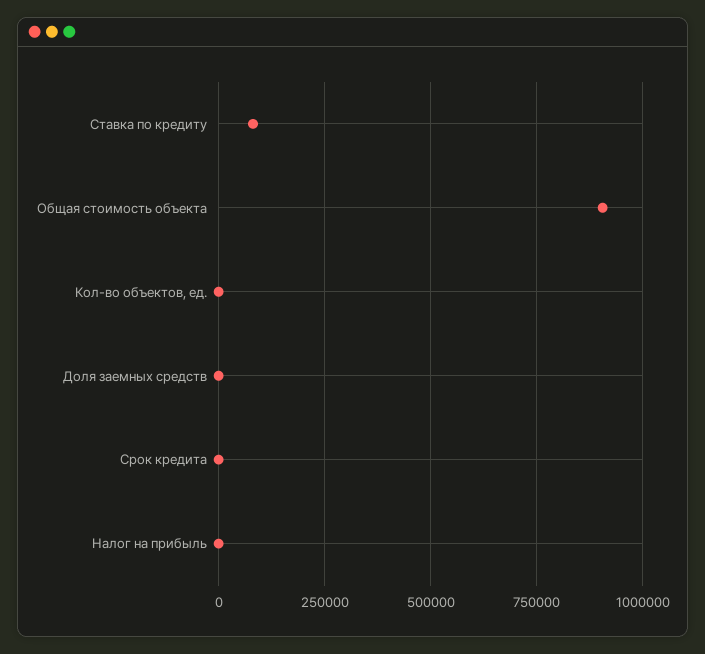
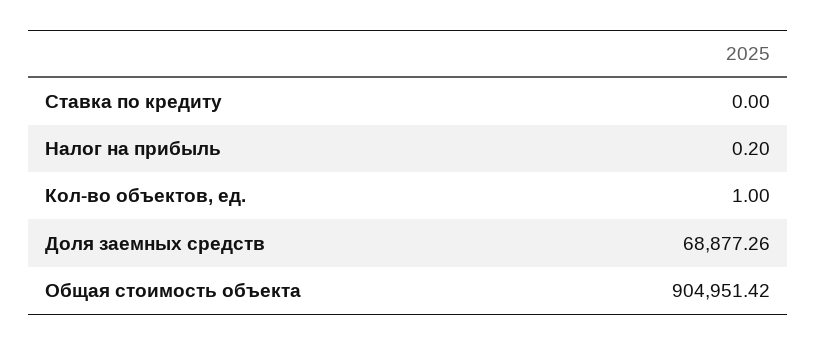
  {
-   "Ставка по кредиту": 75000,
+   "Ставка по кредиту": 0,
    "Общая стоимость объекта": 904951.42,
    "Кол-во объектов, ед.": 1,
-   "Доля заемных средств": 0,
+   "Доля заемных средств": 68877.26,
-   "Срок кредита": 0,
    "Налог на прибыль": 0.2
  }

